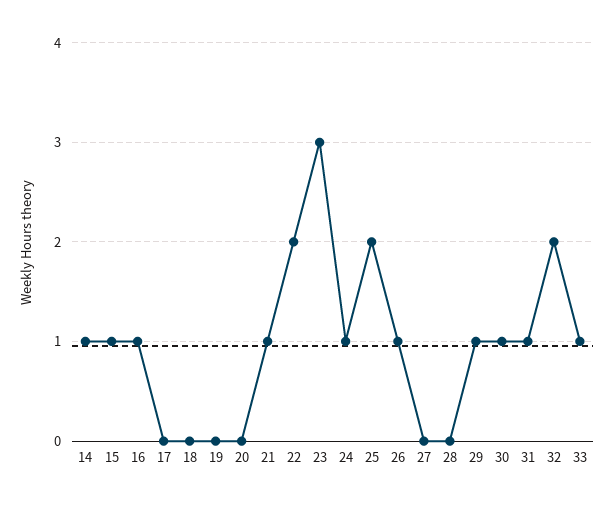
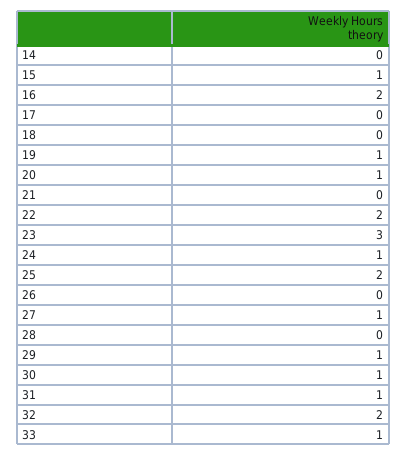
  {
-   "14": 1,
+   "14": 0,
    "15": 1,
-   "16": 1,
+   "16": 2,
    "17": 0,
    "18": 0,
-   "19": 0,
+   "19": 1,
-   "20": 0,
+   "20": 1,
-   "21": 1,
+   "21": 0,
    "22": 2,
    "23": 3,
    "24": 1,
    "25": 2,
-   "26": 1,
+   "26": 0,
-   "27": 0,
+   "27": 1,
    "28": 0,
    "29": 1,
    "30": 1,
    "31": 1,
    "32": 2,
    "33": 1
  }

